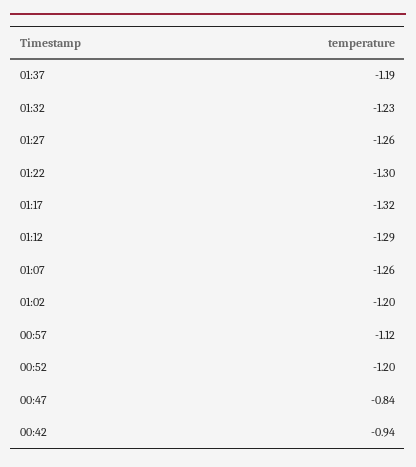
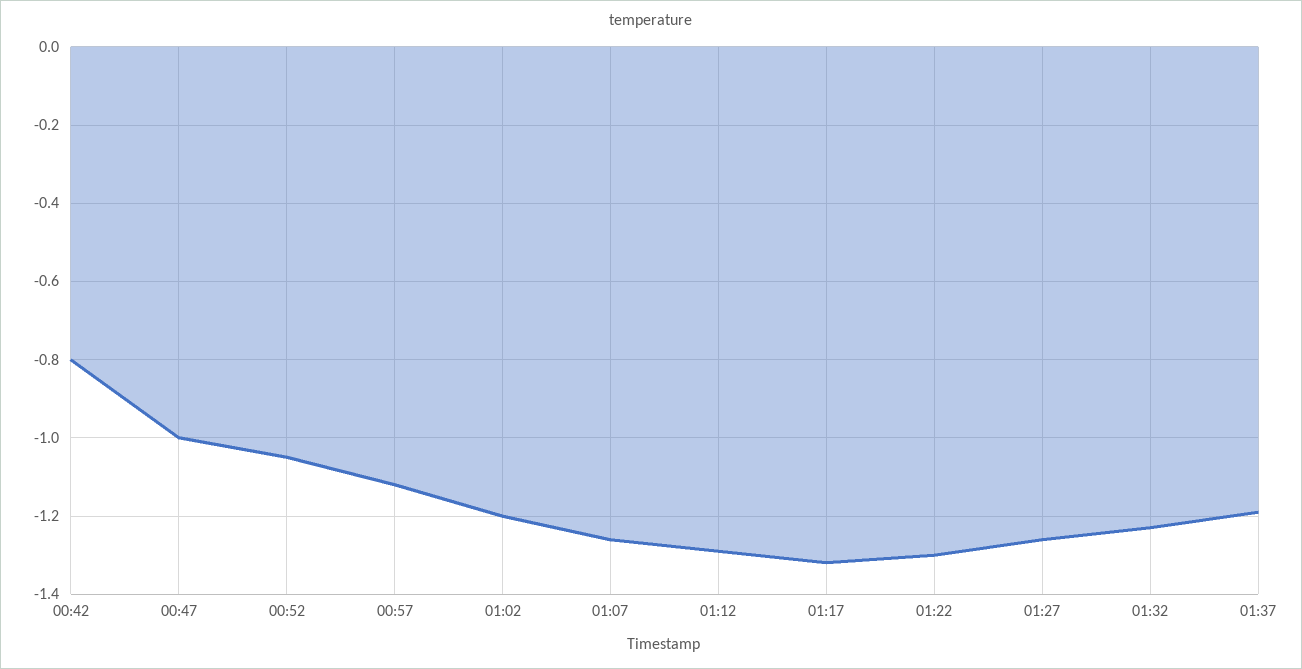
  {
    "01:37": -1.19,
    "01:32": -1.23,
    "01:27": -1.26,
    "01:22": -1.3,
    "01:17": -1.32,
    "01:12": -1.29,
    "01:07": -1.26,
    "01:02": -1.2,
    "00:57": -1.12,
-   "00:52": -1.2,
+   "00:52": -1.05,
-   "00:47": -0.84,
+   "00:47": -1,
-   "00:42": -0.94
+   "00:42": -0.8
  }

